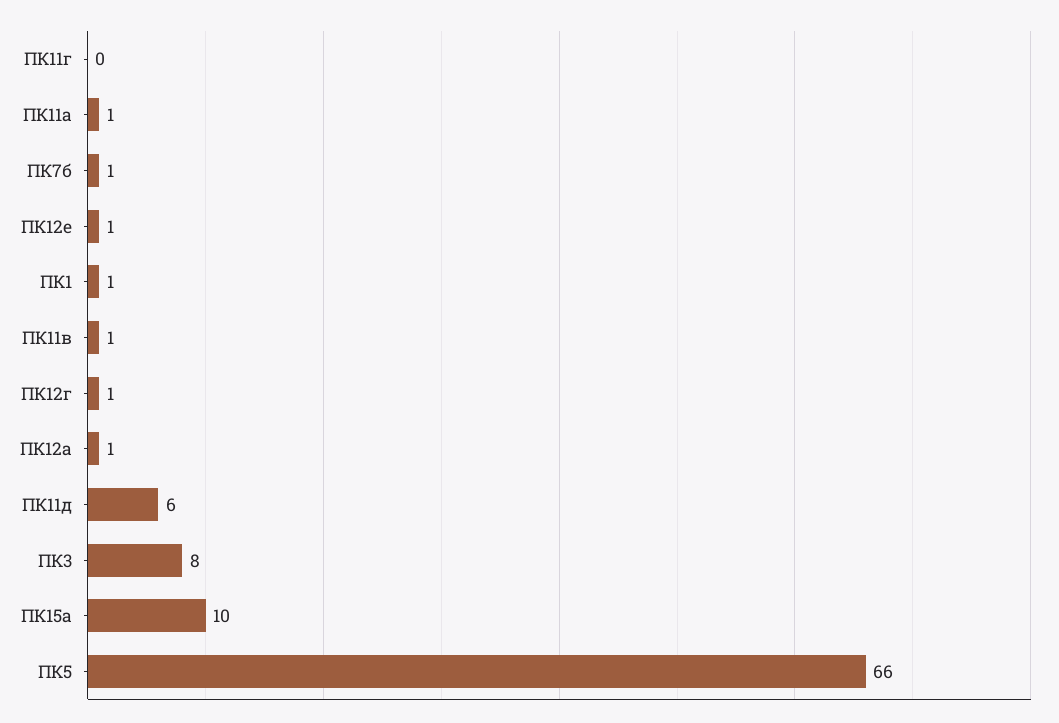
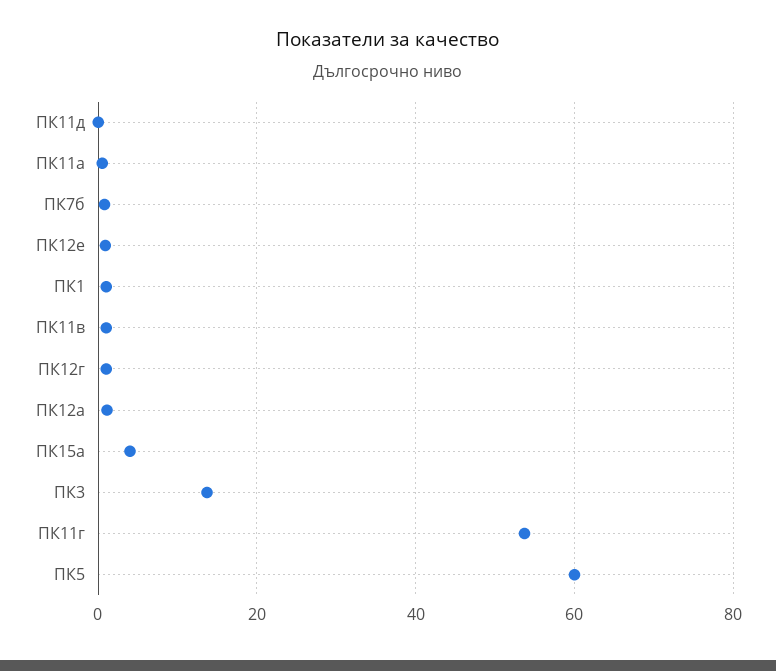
  {
-   "ПК11г": 0,
+   "ПК11г": 54,
    "ПК11а": 1,
    "ПК7б": 1,
    "ПК12е": 1,
    "ПК1": 1,
    "ПК11в": 1,
    "ПК12г": 1,
    "ПК12а": 1,
-   "ПК11д": 6,
+   "ПК11д": 0,
-   "ПК3": 8,
+   "ПК3": 14,
-   "ПК15а": 10,
+   "ПК15а": 4,
-   "ПК5": 66
+   "ПК5": 60
  }

